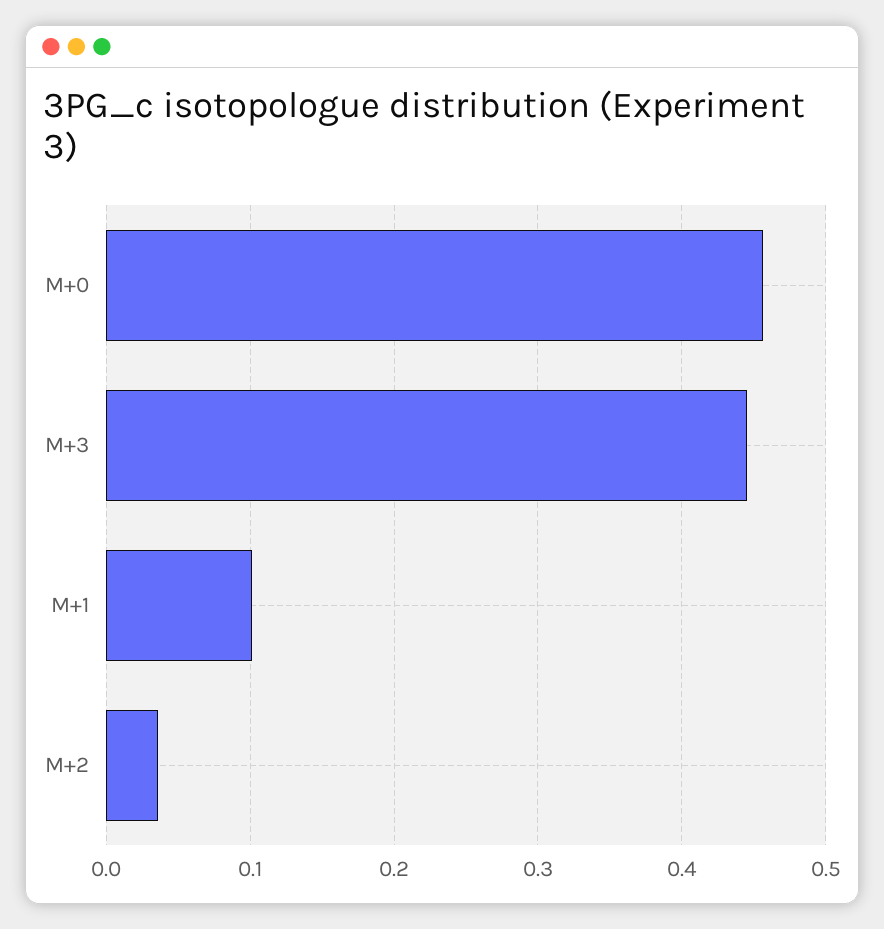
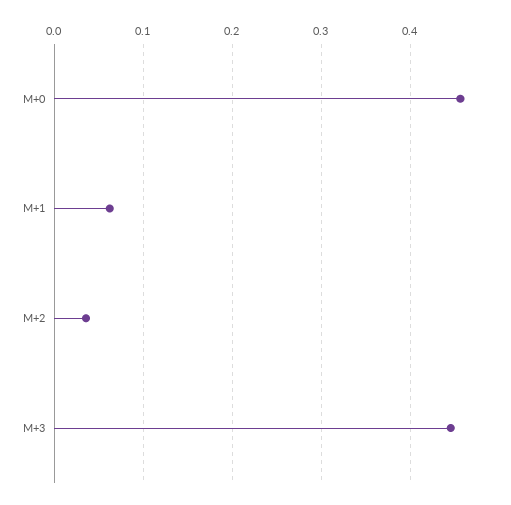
  {
    "M+0": 0.46,
    "M+3": 0.45,
-   "M+1": 0.1,
+   "M+1": 0.06,
    "M+2": 0.04
  }

